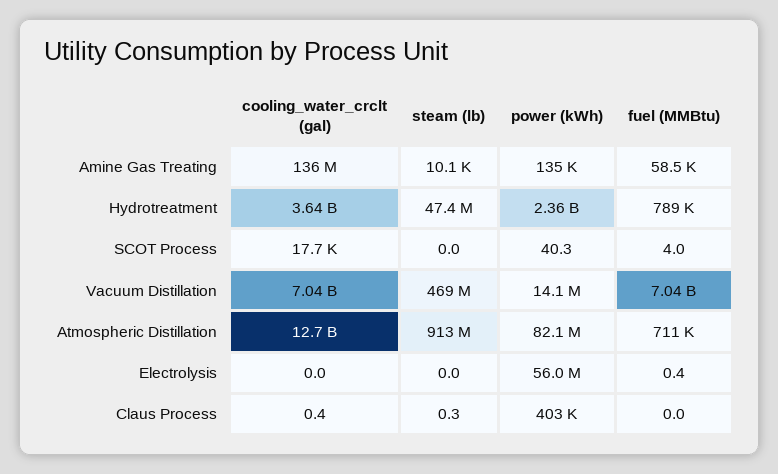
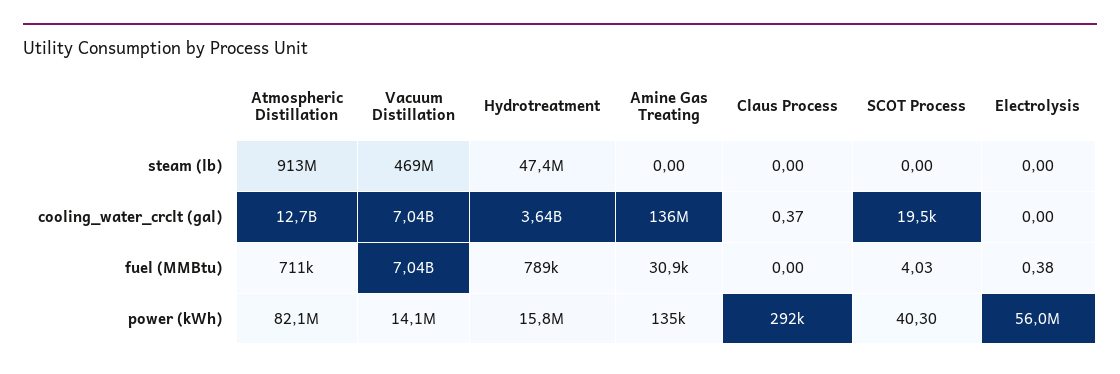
  {
    "cooling_water_crclt (gal)": {
      "Amine Gas Treating": 136000000,
      "Hydrotreatment": 3640000000,
-     "SCOT Process": 17700,
+     "SCOT Process": 19500,
      "Vacuum Distillation": 7040000000,
      "Atmospheric Distillation": 12700000000,
      "Electrolysis": 0,
      "Claus Process": 0.37
    },
    "steam (lb)": {
-     "Amine Gas Treating": 10100,
+     "Amine Gas Treating": 0,
      "Hydrotreatment": 47400000,
      "SCOT Process": 0,
      "Vacuum Distillation": 469000000,
      "Atmospheric Distillation": 913000000,
      "Electrolysis": 0,
-     "Claus Process": 0.3
+     "Claus Process": 0
    },
    "power (kWh)": {
      "Amine Gas Treating": 135000,
-     "Hydrotreatment": 2360000000,
+     "Hydrotreatment": 15800000,
      "SCOT Process": 40.3,
      "Vacuum Distillation": 14100000,
      "Atmospheric Distillation": 82100000,
      "Electrolysis": 56000000,
-     "Claus Process": 403000
+     "Claus Process": 292000
    },
    "fuel (MMBtu)": {
-     "Amine Gas Treating": 58500,
+     "Amine Gas Treating": 30900,
      "Hydrotreatment": 789000,
      "SCOT Process": 4.03,
      "Vacuum Distillation": 7040000000,
      "Atmospheric Distillation": 711000,
      "Electrolysis": 0.38,
      "Claus Process": 0
    }
  }

